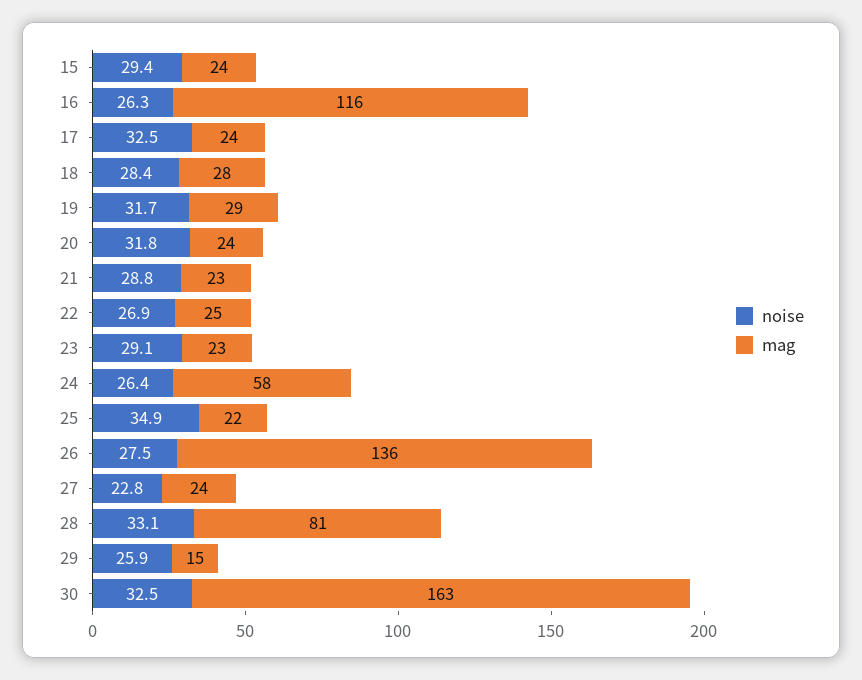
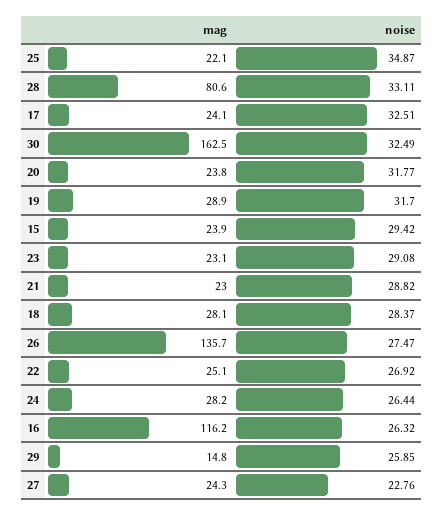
  {
    "noise": {
      "15": 29.42,
      "16": 26.32,
      "17": 32.51,
      "18": 28.37,
      "19": 31.7,
      "20": 31.77,
      "21": 28.82,
      "22": 26.92,
      "23": 29.08,
      "24": 26.44,
      "25": 34.87,
      "26": 27.47,
      "27": 22.76,
      "28": 33.11,
      "29": 25.85,
      "30": 32.49
    },
    "mag": {
      "15": 23.9,
      "16": 116.2,
      "17": 24.1,
      "18": 28.1,
      "19": 28.9,
      "20": 23.8,
      "21": 23,
      "22": 25.1,
      "23": 23.1,
-     "24": 58,
+     "24": 28.2,
      "25": 22.1,
      "26": 135.7,
      "27": 24.3,
      "28": 80.6,
      "29": 14.8,
      "30": 162.5
    }
  }

